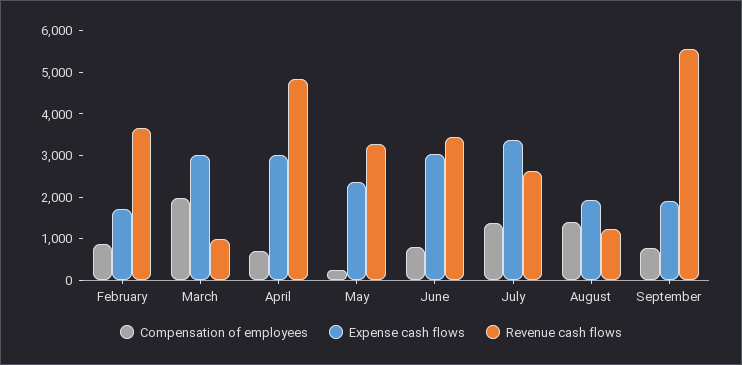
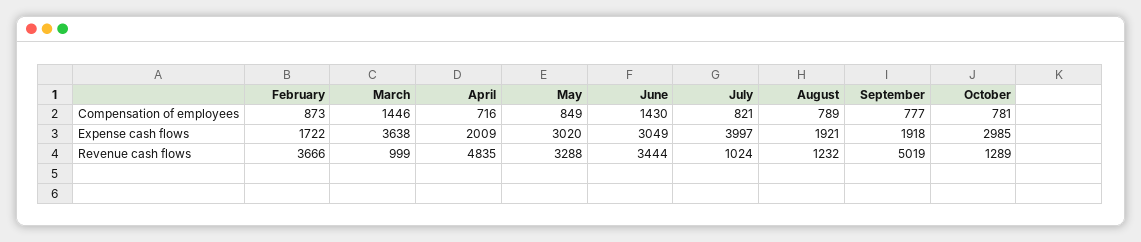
  {
    "Compensation of employees": {
      "February": 873,
-     "March": 2000,
+     "March": 1446,
      "April": 716,
-     "May": 200,
+     "May": 849,
-     "June": 800,
+     "June": 1430,
-     "July": 1400,
+     "July": 821,
-     "August": 1400,
+     "August": 789,
-     "September": 777
+     "September": 777,
+     "October": 781
    },
    "Expense cash flows": {
      "February": 1722,
-     "March": 3000,
+     "March": 3638,
-     "April": 3000,
+     "April": 2009,
-     "May": 2400,
+     "May": 3020,
      "June": 3049,
-     "July": 3400,
+     "July": 3997,
      "August": 1921,
-     "September": 1918
+     "September": 1918,
+     "October": 2985
    },
    "Revenue cash flows": {
      "February": 3666,
      "March": 999,
      "April": 4835,
      "May": 3288,
      "June": 3444,
-     "July": 2600,
+     "July": 1024,
      "August": 1232,
-     "September": 5600
+     "September": 5019,
+     "October": 1289
    }
  }

